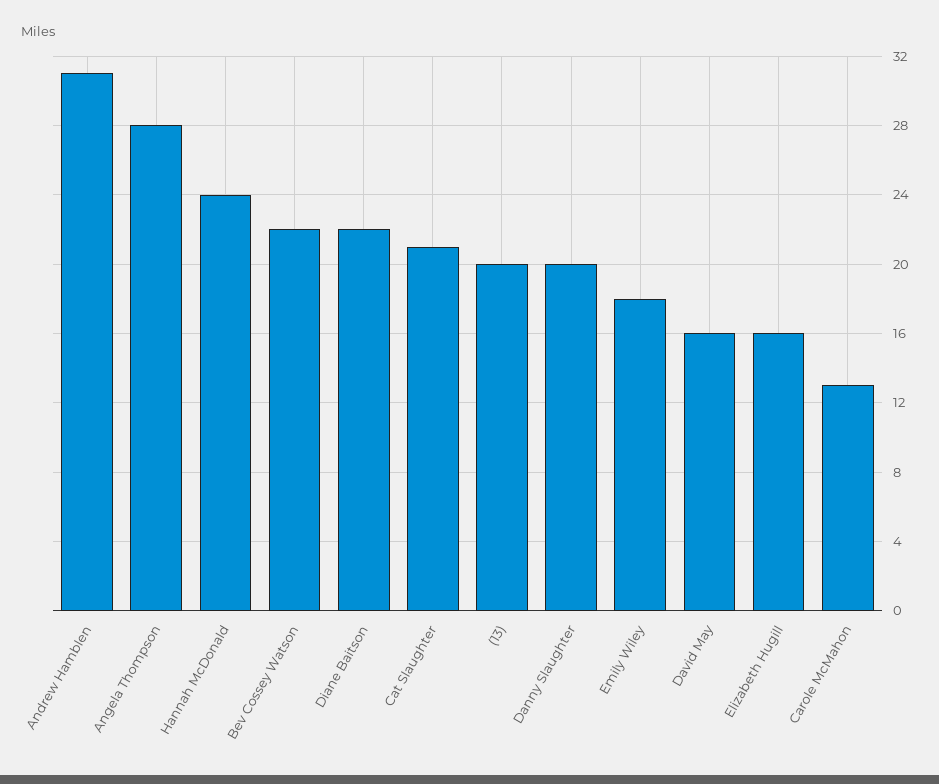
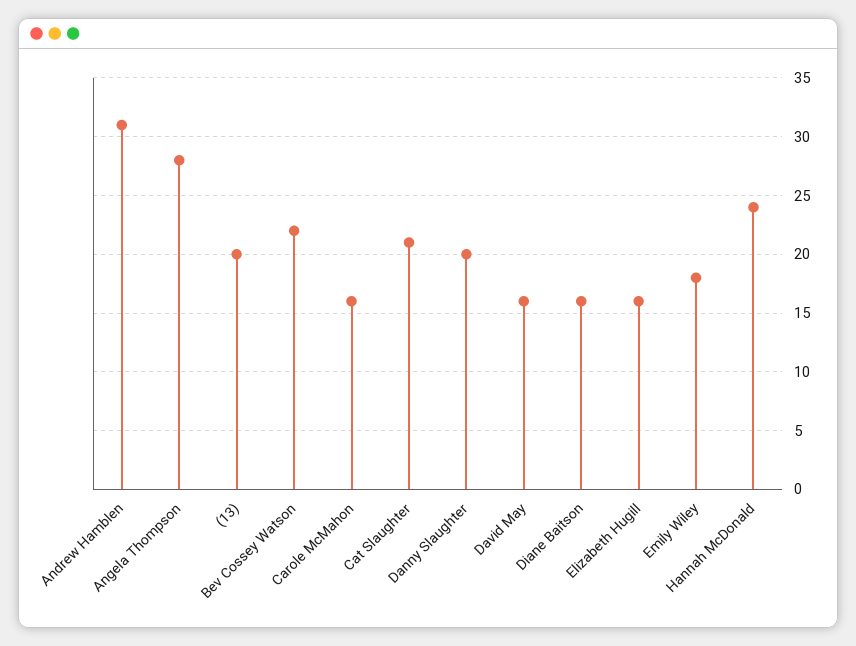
  {
    "Andrew Hamblen": 31,
    "Angela Thompson": 28,
    "Hannah McDonald": 24,
    "Bev Cossey Watson": 22,
-   "Diane Baitson": 22,
+   "Diane Baitson": 16,
    "Cat Slaughter": 21,
    "(13)": 20,
    "Danny Slaughter": 20,
    "Emily Wiley": 18,
    "David May": 16,
    "Elizabeth Hugill": 16,
-   "Carole McMahon": 13
+   "Carole McMahon": 16
  }

